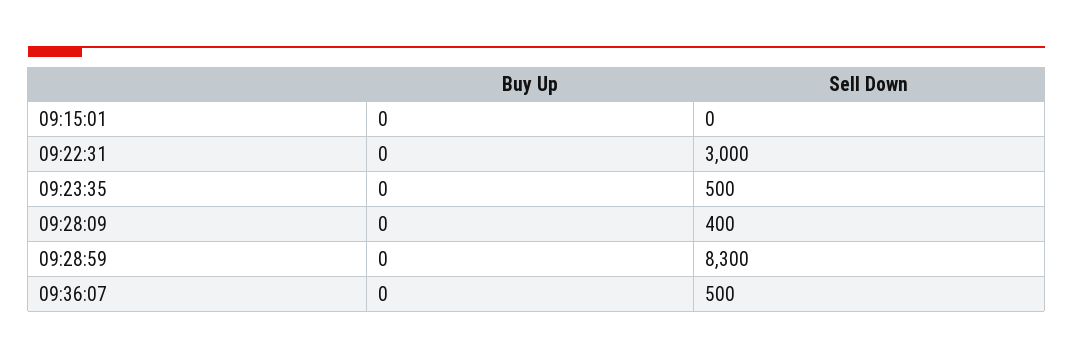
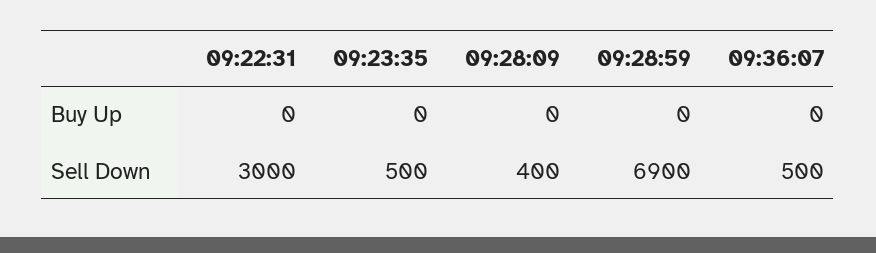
  {
    "Buy Up": {
-     "09:15:01": 0,
      "09:22:31": 0,
      "09:23:35": 0,
      "09:28:09": 0,
      "09:28:59": 0,
      "09:36:07": 0
    },
    "Sell Down": {
-     "09:15:01": 0,
      "09:22:31": 3000,
      "09:23:35": 500,
      "09:28:09": 400,
-     "09:28:59": 8300,
+     "09:28:59": 6900,
      "09:36:07": 500
    }
  }

